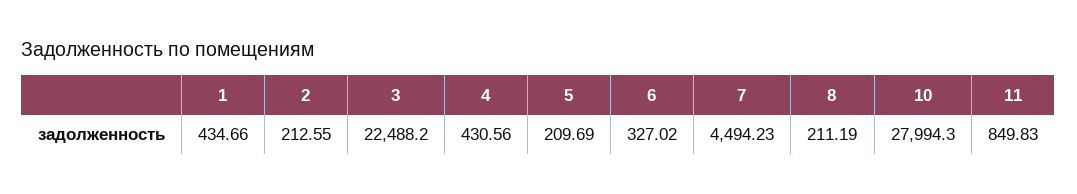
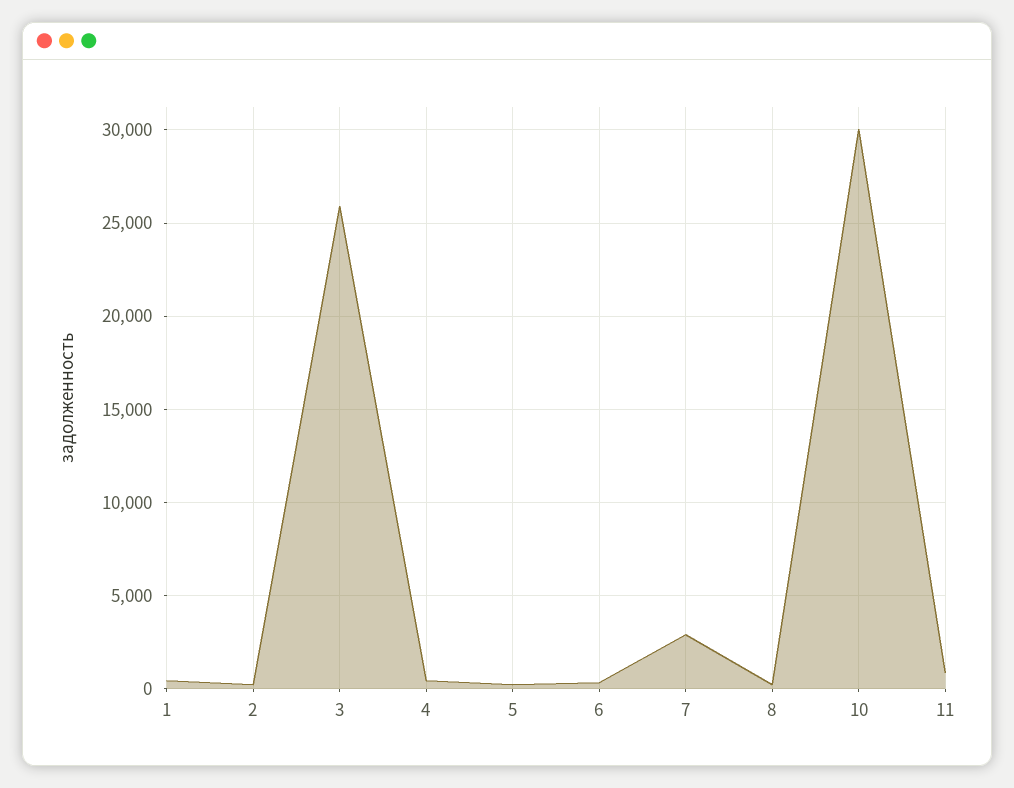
  {
    "1": 434.66,
    "2": 212.55,
-   "3": 22488.2,
+   "3": 26000,
    "4": 430.56,
    "5": 209.69,
    "6": 327.02,
-   "7": 4494.23,
+   "7": 3000,
    "8": 211.19,
-   "10": 27994.3,
+   "10": 30000,
    "11": 849.83
  }

